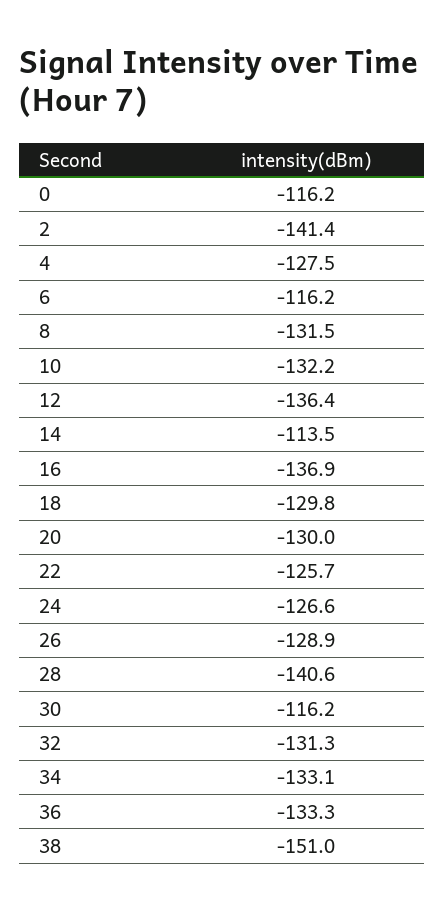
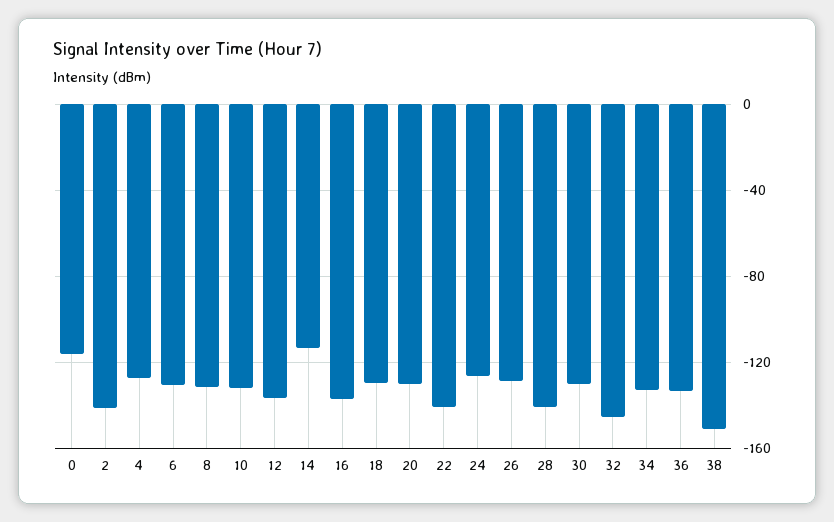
  {
    "0": -116.2,
    "2": -141.4,
    "4": -127.5,
-   "6": -116.2,
+   "6": -130,
    "8": -131.5,
    "10": -132.2,
    "12": -136.4,
    "14": -113.5,
    "16": -136.9,
    "18": -129.8,
    "20": -130,
-   "22": -125.7,
+   "22": -140,
    "24": -126.6,
    "26": -128.9,
    "28": -140.6,
-   "30": -116.2,
+   "30": -130,
-   "32": -131.3,
+   "32": -145,
    "34": -133.1,
    "36": -133.3,
    "38": -151
  }

